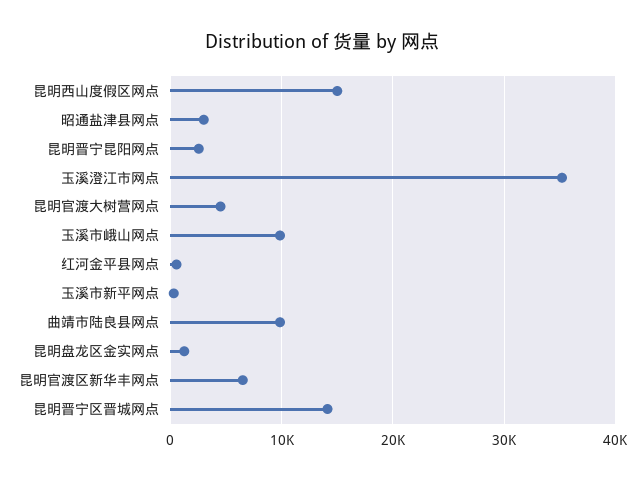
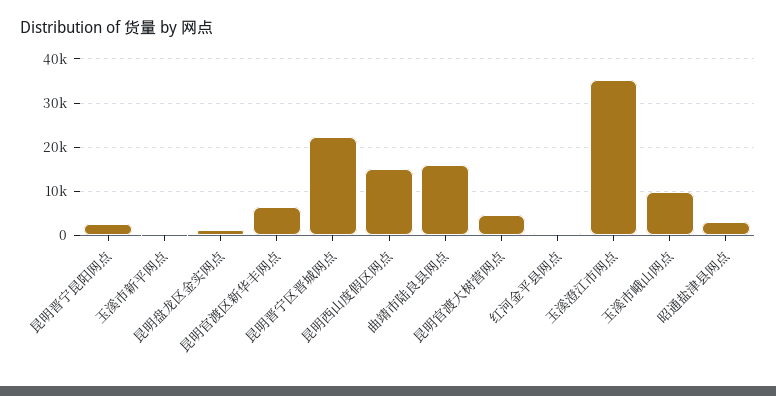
  {
    "昆明西山度假区网点": 15000,
    "昭通盐津县网点": 3000,
    "昆明晋宁昆阳网点": 3000,
    "玉溪澄江市网点": 35000,
    "昆明官渡大树营网点": 5000,
    "玉溪市峨山网点": 10000,
    "红河金平县网点": 1000,
    "玉溪市新平网点": 0,
-   "曲靖市陆良县网点": 10000,
+   "曲靖市陆良县网点": 16000,
    "昆明盘龙区金实网点": 1000,
    "昆明官渡区新华丰网点": 7000,
-   "昆明晋宁区晋城网点": 14000
+   "昆明晋宁区晋城网点": 22000
  }

